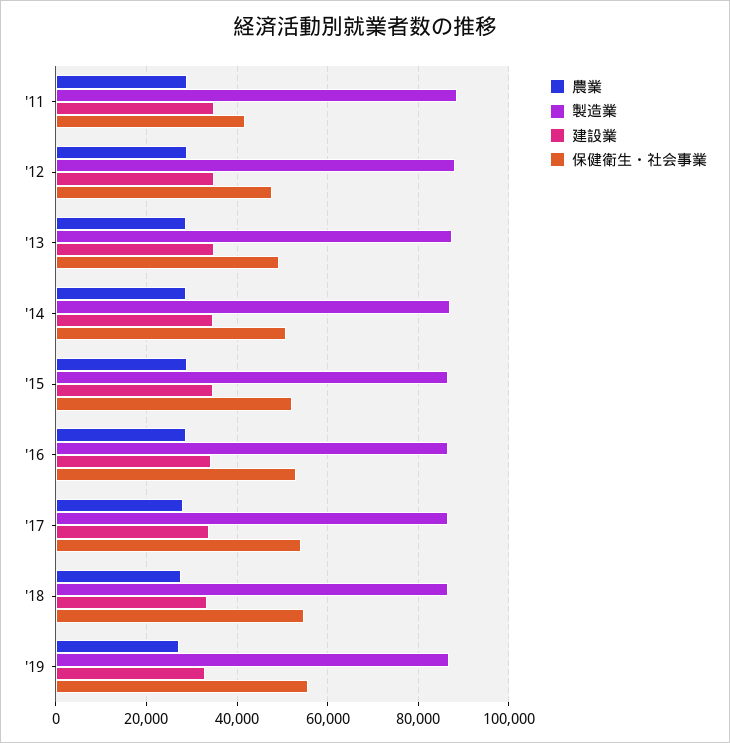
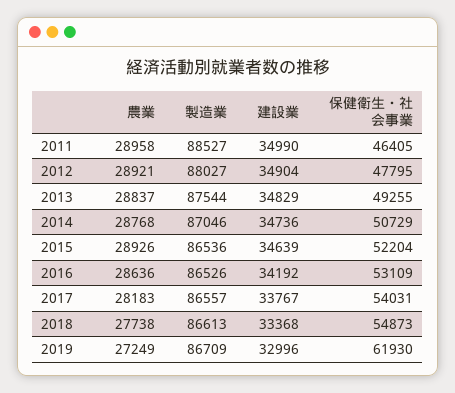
  {
    "農業": {
      "'11": 28958,
      "'12": 28921,
      "'13": 28837,
      "'14": 28768,
      "'15": 28926,
      "'16": 28636,
      "'17": 28183,
      "'18": 27738,
      "'19": 27249
    },
    "製造業": {
      "'11": 88527,
      "'12": 88027,
      "'13": 87544,
      "'14": 87046,
      "'15": 86536,
      "'16": 86526,
      "'17": 86557,
      "'18": 86613,
      "'19": 86709
    },
    "建設業": {
      "'11": 34990,
      "'12": 34904,
      "'13": 34829,
      "'14": 34736,
      "'15": 34639,
      "'16": 34192,
      "'17": 33767,
      "'18": 33368,
      "'19": 32996
    },
    "保健衛生・社会事業": {
-     "'11": 42000,
+     "'11": 46405,
      "'12": 47795,
      "'13": 49255,
      "'14": 50729,
      "'15": 52204,
      "'16": 53109,
      "'17": 54031,
      "'18": 54873,
-     "'19": 56000
+     "'19": 61930
    }
  }

